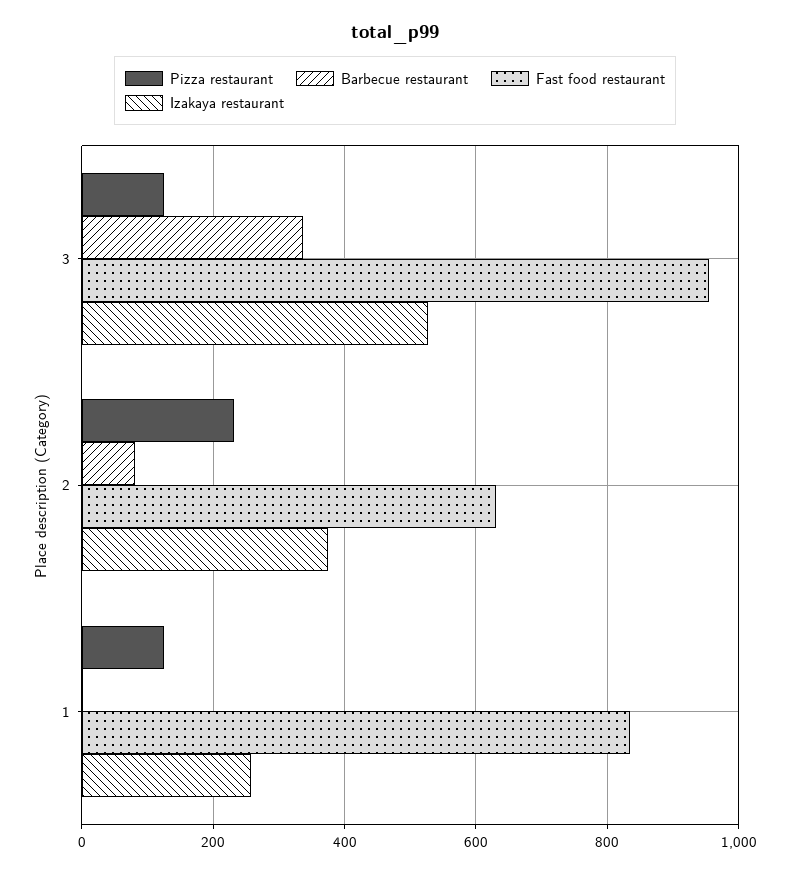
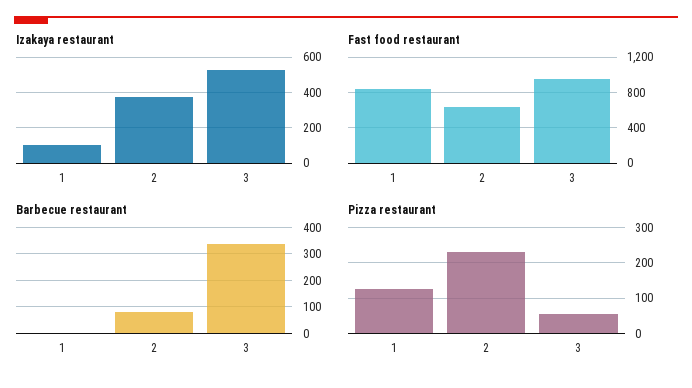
  {
    "Pizza restaurant": {
-     "3": 120,
+     "3": 60,
      "2": 240,
      "1": 120
    },
    "Barbecue restaurant": {
      "3": 340,
      "2": 80,
      "1": 0
    },
    "Fast food restaurant": {
      "3": 960,
      "2": 640,
      "1": 840
    },
    "Izakaya restaurant": {
      "3": 520,
      "2": 380,
-     "1": 260
+     "1": 100
    }
  }

